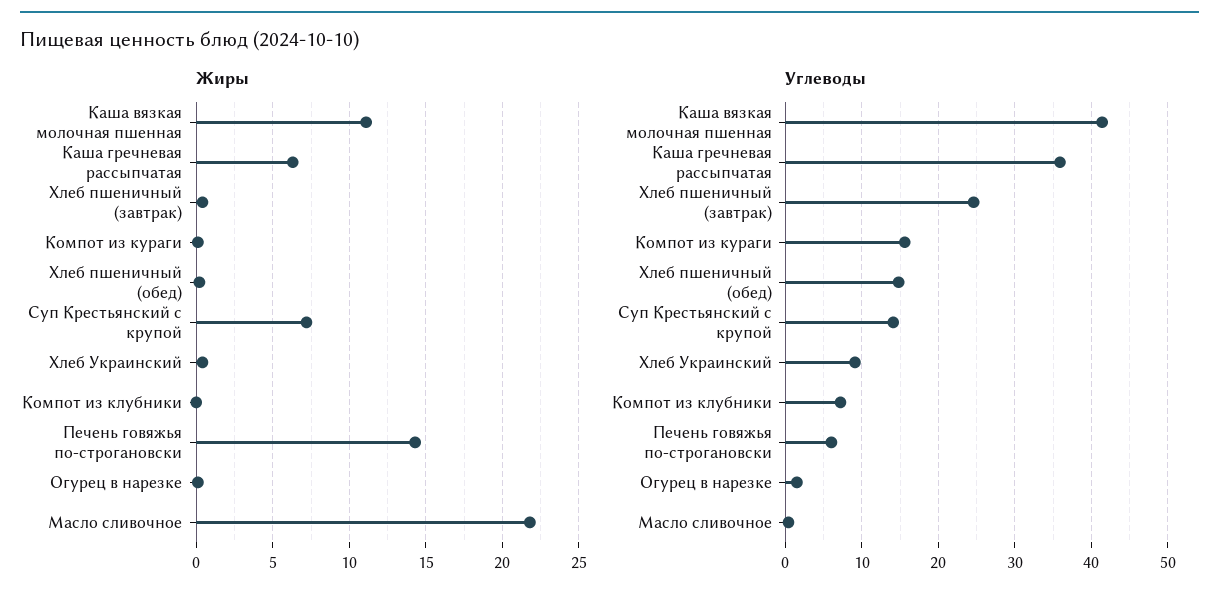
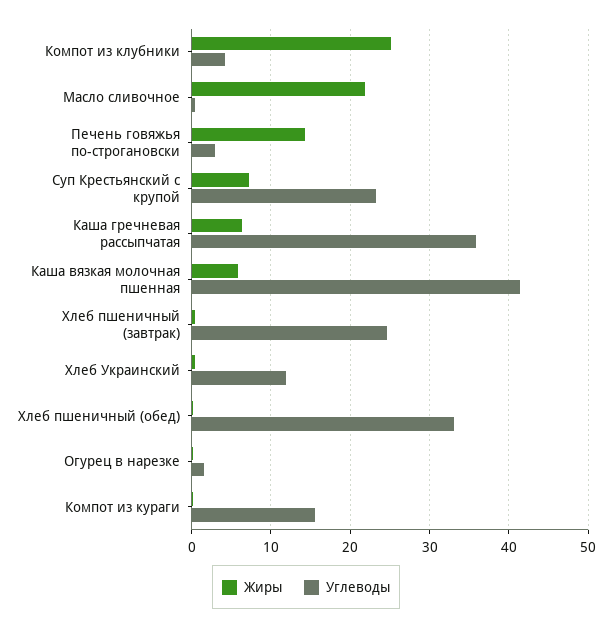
  {
    "Жиры": {
-     "Каша вязкая молочная пшенная": 11,
+     "Каша вязкая молочная пшенная": 6,
      "Каша гречневая рассыпчатая": 6.5,
      "Хлеб пшеничный (завтрак)": 0.5,
      "Компот из кураги": 0,
      "Хлеб пшеничный (обед)": 0,
      "Суп Крестьянский с крупой": 7,
      "Хлеб Украинский": 0.5,
-     "Компот из клубники": 0,
+     "Компот из клубники": 25,
      "Печень говяжья по-строгановски": 14.5,
      "Огурец в нарезке": 0,
      "Масло сливочное": 22
    },
    "Углеводы": {
      "Каша вязкая молочная пшенная": 41,
      "Каша гречневая рассыпчатая": 36,
      "Хлеб пшеничный (завтрак)": 25,
      "Компот из кураги": 16,
-     "Хлеб пшеничный (обед)": 15,
+     "Хлеб пшеничный (обед)": 33,
-     "Суп Крестьянский с крупой": 14,
+     "Суп Крестьянский с крупой": 23,
-     "Хлеб Украинский": 9,
+     "Хлеб Украинский": 12,
-     "Компот из клубники": 7,
+     "Компот из клубники": 4,
-     "Печень говяжья по-строгановски": 6,
+     "Печень говяжья по-строгановски": 3,
      "Огурец в нарезке": 2,
      "Масло сливочное": 0
    }
  }

